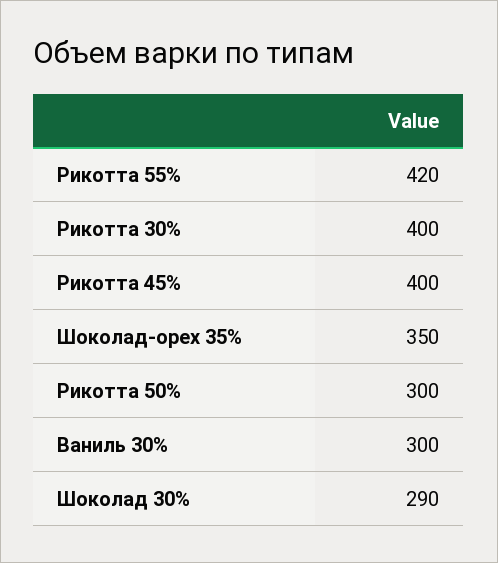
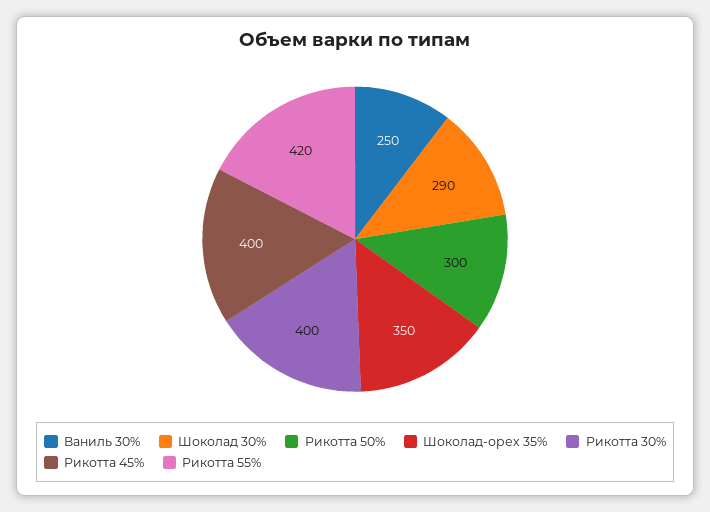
  {
    "Рикотта 55%": 420,
    "Рикотта 30%": 400,
    "Рикотта 45%": 400,
    "Шоколад-орех 35%": 350,
    "Рикотта 50%": 300,
-   "Ваниль 30%": 300,
+   "Ваниль 30%": 250,
    "Шоколад 30%": 290
  }

